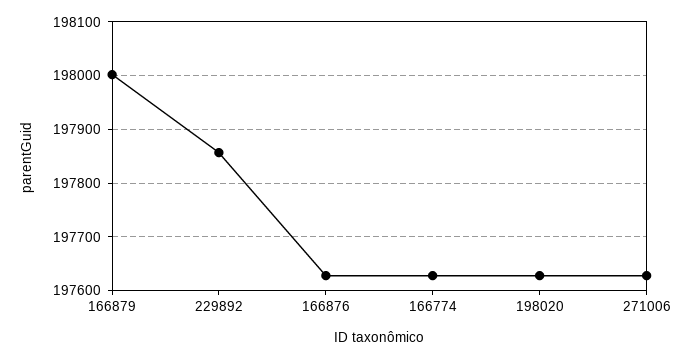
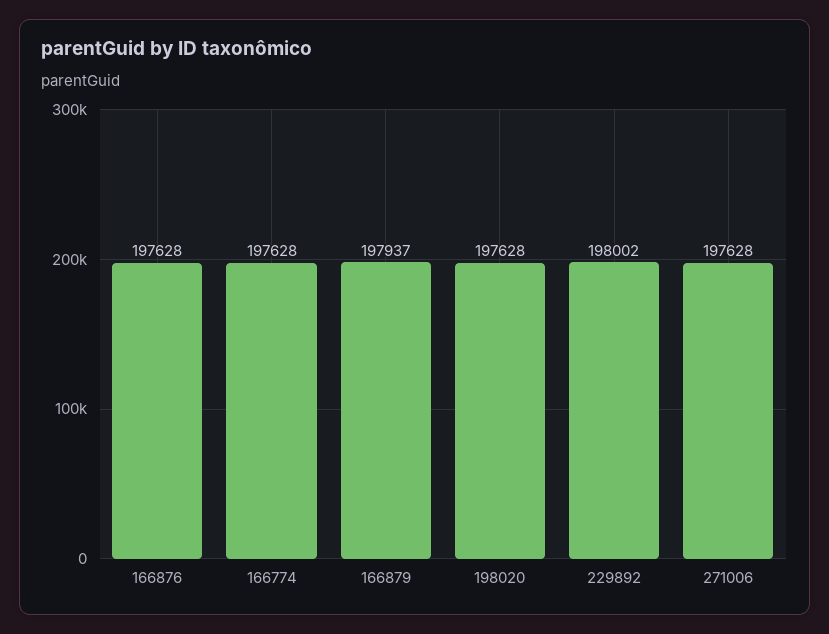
  {
-   "166879": 198000,
+   "166879": 197937,
-   "229892": 197860,
+   "229892": 198002,
    "166876": 197628,
    "166774": 197628,
    "198020": 197628,
    "271006": 197628
  }

